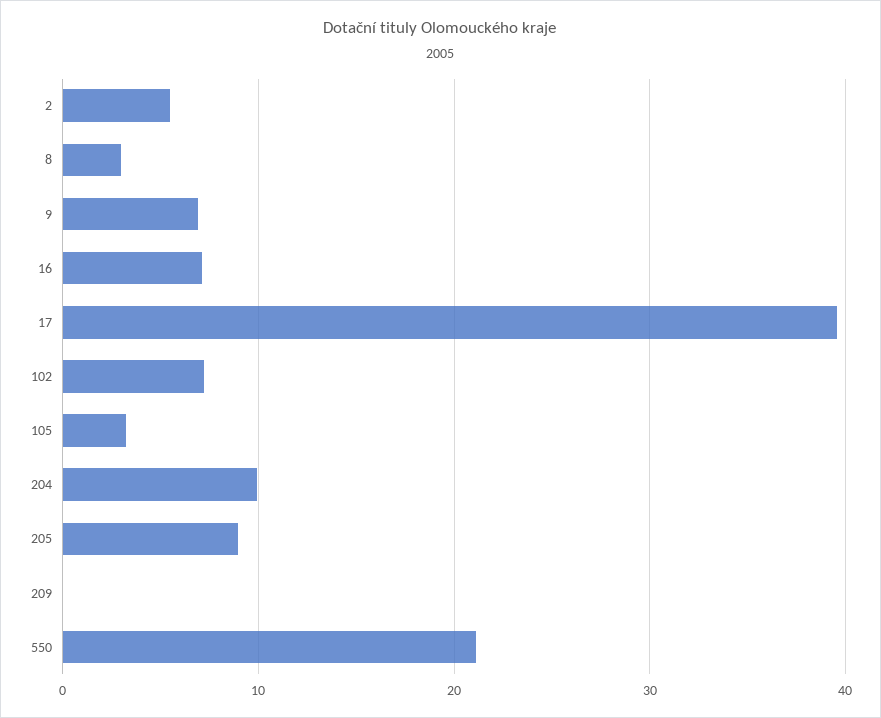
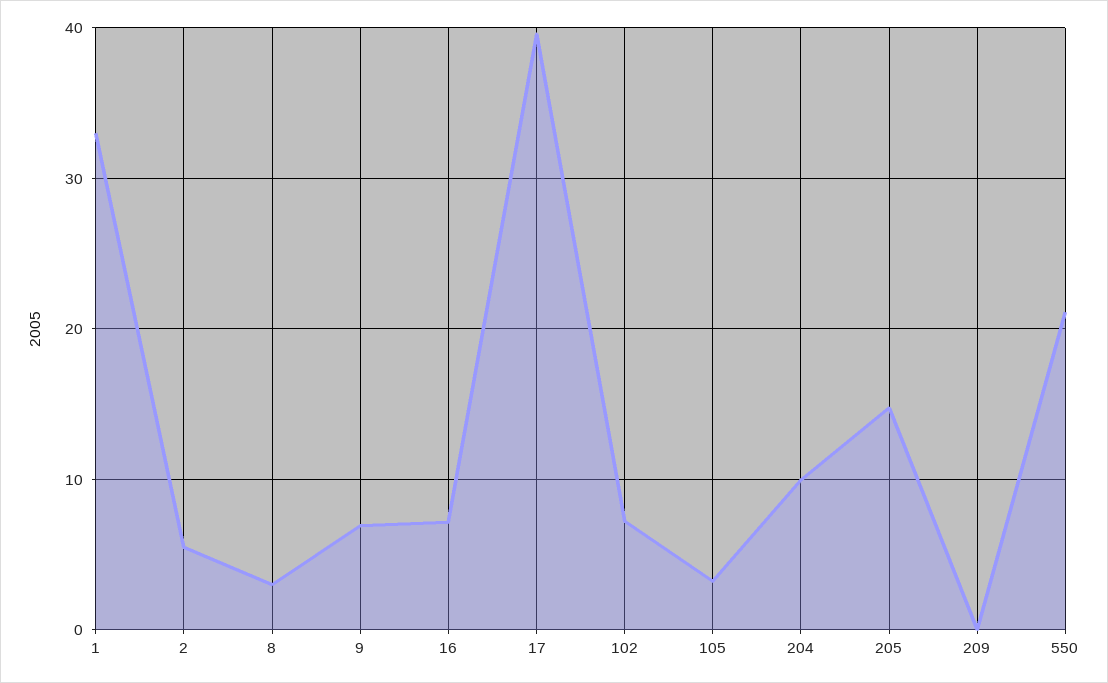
  {
    "2": 5,
    "8": 3,
    "9": 7,
    "16": 7,
    "17": 40,
    "102": 7,
    "105": 3,
    "204": 10,
-   "205": 9,
+   "205": 15,
    "209": 0,
-   "550": 21
+   "550": 21,
+   "1": 33
  }

